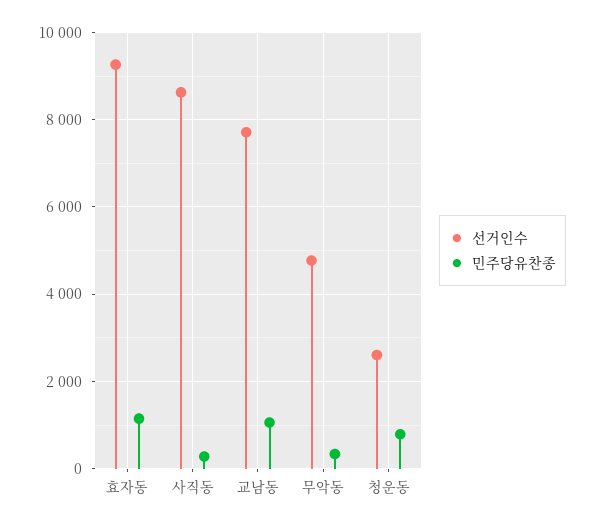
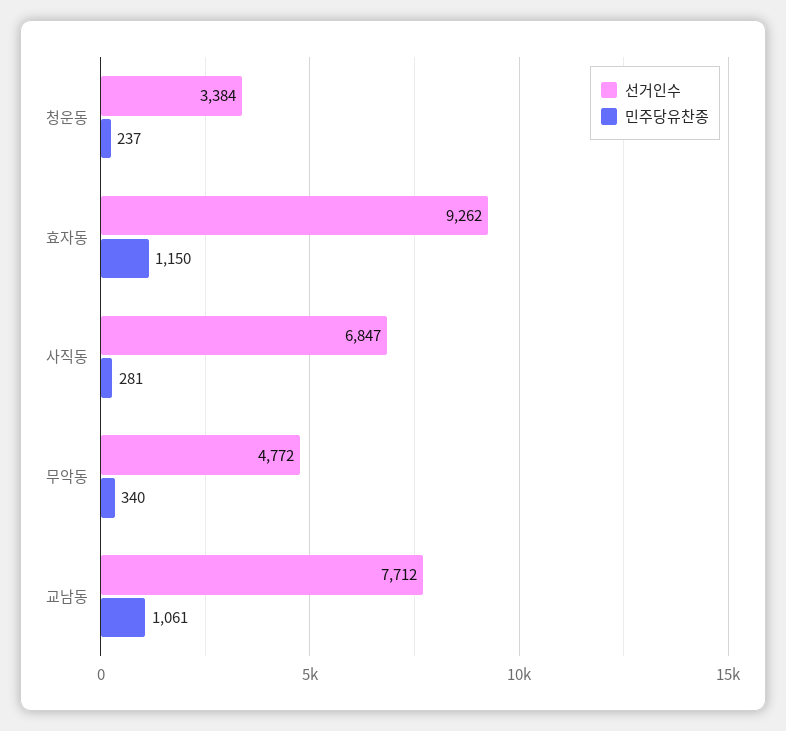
  {
    "선거인수": {
      "효자동": 9262,
-     "사직동": 8600,
+     "사직동": 6847,
      "교남동": 7712,
      "무악동": 4772,
-     "청운동": 2600
+     "청운동": 3384
    },
    "민주당유찬종": {
      "효자동": 1150,
      "사직동": 281,
      "교남동": 1061,
      "무악동": 340,
-     "청운동": 800
+     "청운동": 237
    }
  }

